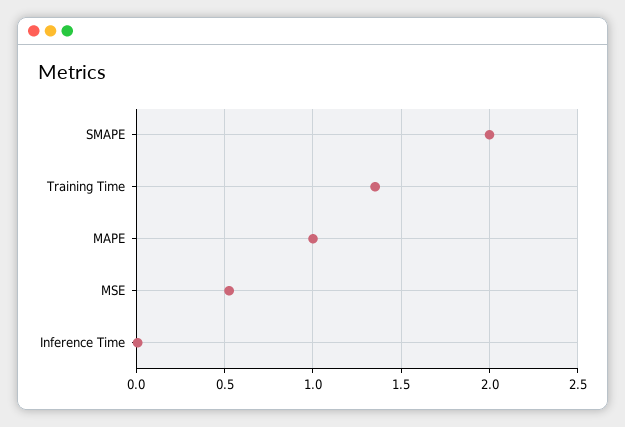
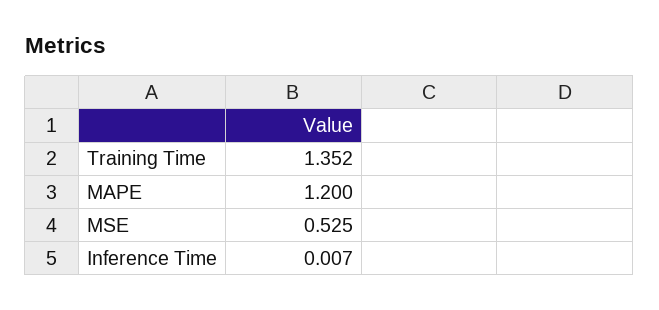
  {
-   "SMAPE": 2,
    "Training Time": 1.352,
-   "MAPE": 1,
+   "MAPE": 1.2,
    "MSE": 0.525,
    "Inference Time": 0.007
  }

